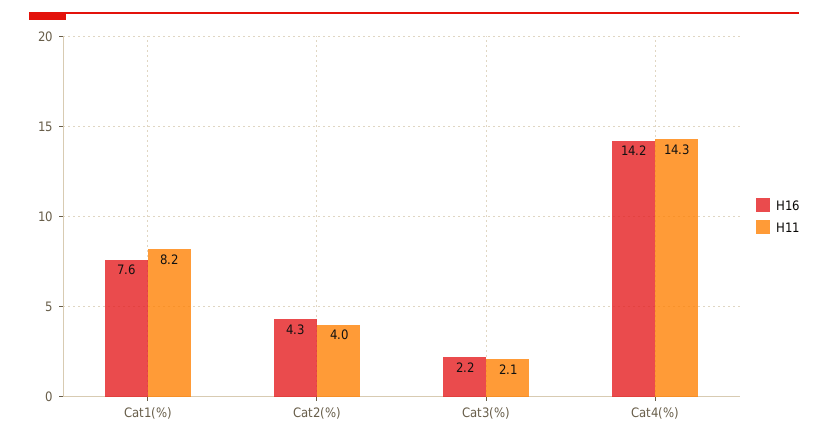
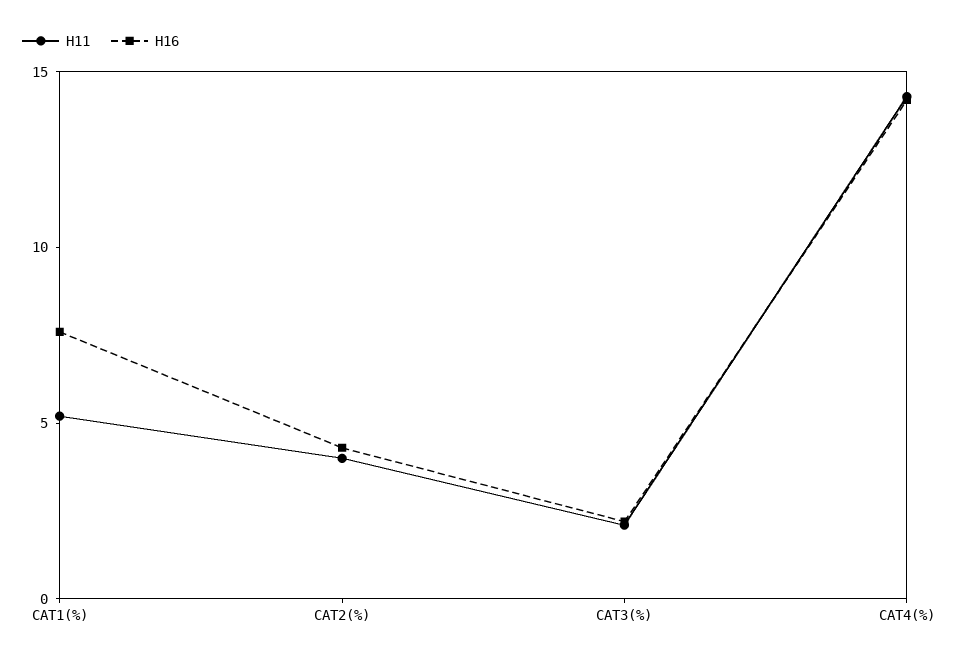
  {
    "H16": {
      "Cat1(%)": 7.6,
      "Cat2(%)": 4.3,
      "Cat3(%)": 2.2,
      "Cat4(%)": 14.2
    },
    "H11": {
-     "Cat1(%)": 8.2,
+     "Cat1(%)": 5,
      "Cat2(%)": 4,
      "Cat3(%)": 2.1,
      "Cat4(%)": 14.3
    }
  }

